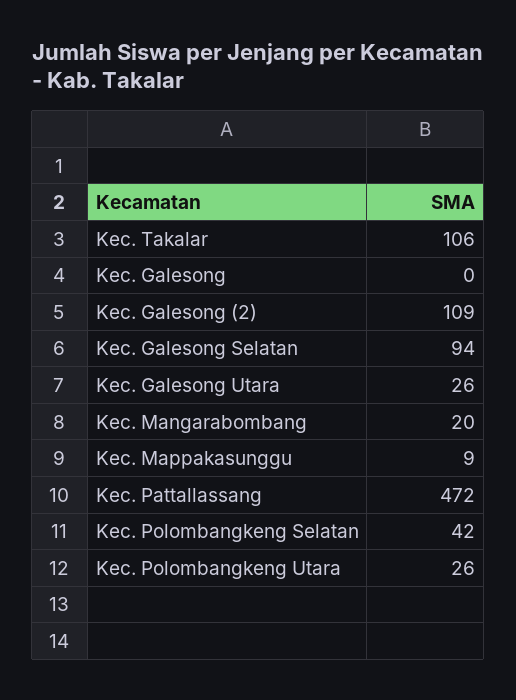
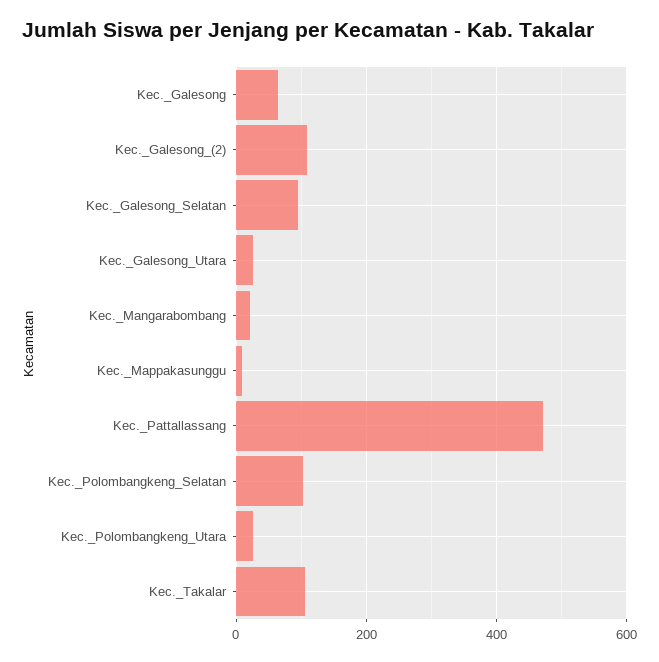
  {
    "Kec. Takalar": 106,
-   "Kec. Galesong": 0,
+   "Kec. Galesong": 60,
    "Kec. Galesong (2)": 109,
    "Kec. Galesong Selatan": 94,
    "Kec. Galesong Utara": 26,
    "Kec. Mangarabombang": 20,
    "Kec. Mappakasunggu": 9,
    "Kec. Pattallassang": 472,
-   "Kec. Polombangkeng Selatan": 42,
+   "Kec. Polombangkeng Selatan": 100,
    "Kec. Polombangkeng Utara": 26
  }

